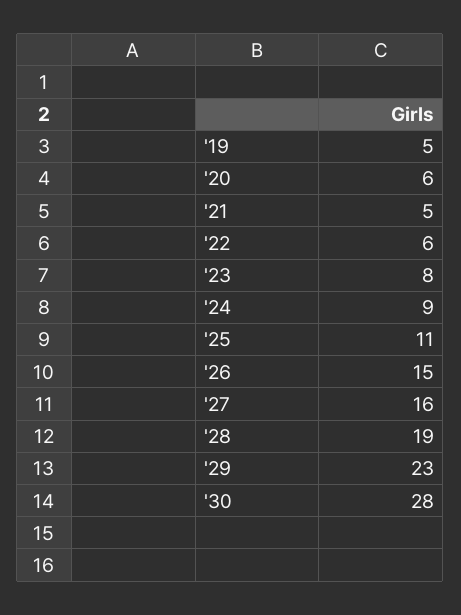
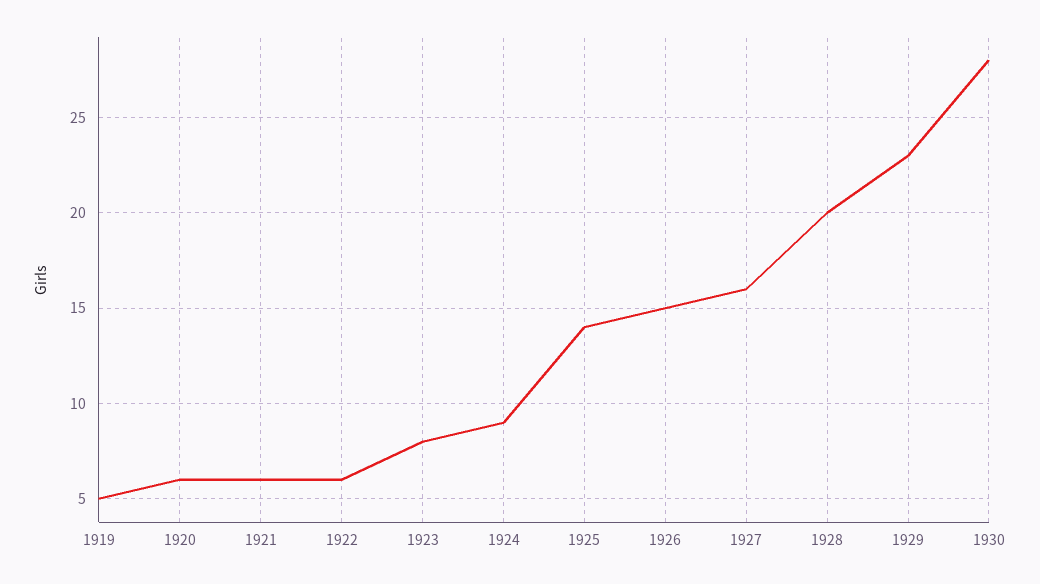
  {
    "'19": 5,
    "'20": 6,
-   "'21": 5,
+   "'21": 6,
    "'22": 6,
    "'23": 8,
    "'24": 9,
-   "'25": 11,
+   "'25": 14,
    "'26": 15,
    "'27": 16,
-   "'28": 19,
+   "'28": 20,
    "'29": 23,
    "'30": 28
  }

